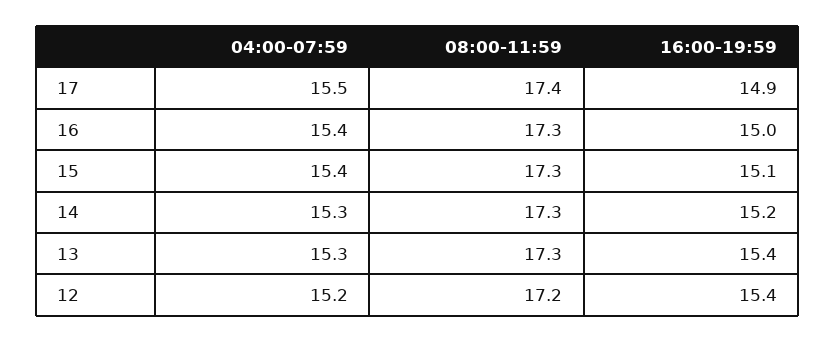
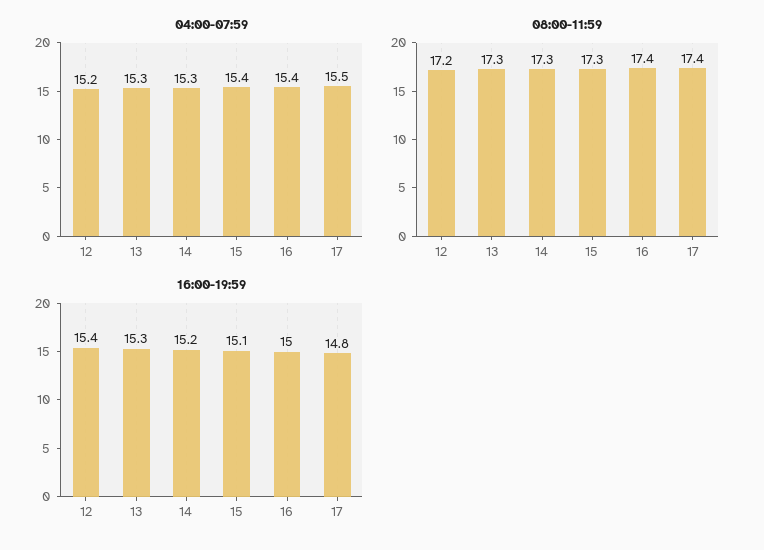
  {
    "04:00-07:59": {
      "17": 15.5,
      "16": 15.4,
      "15": 15.4,
      "14": 15.3,
      "13": 15.3,
      "12": 15.2
    },
    "08:00-11:59": {
      "17": 17.4,
-     "16": 17.3,
+     "16": 17.4,
      "15": 17.3,
      "14": 17.3,
      "13": 17.3,
      "12": 17.2
    },
    "16:00-19:59": {
-     "17": 14.9,
+     "17": 14.8,
      "16": 15,
      "15": 15.1,
      "14": 15.2,
-     "13": 15.4,
+     "13": 15.3,
      "12": 15.4
    }
  }

